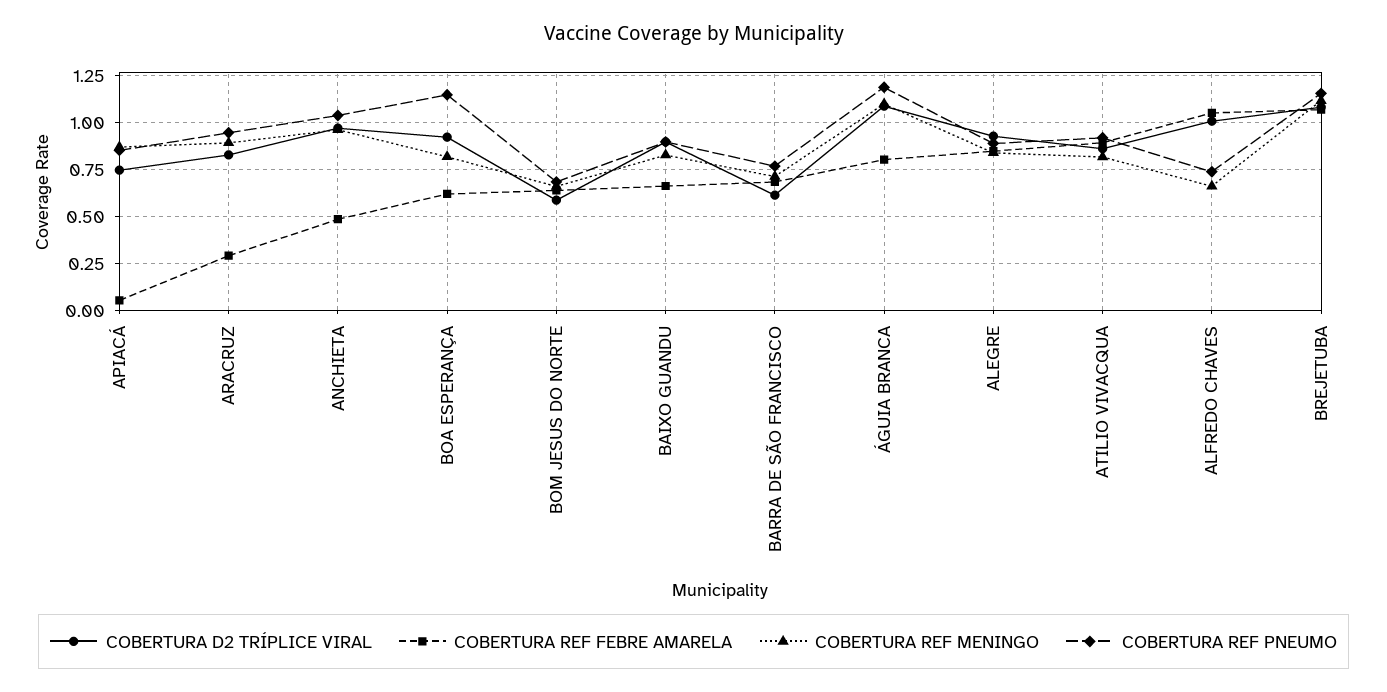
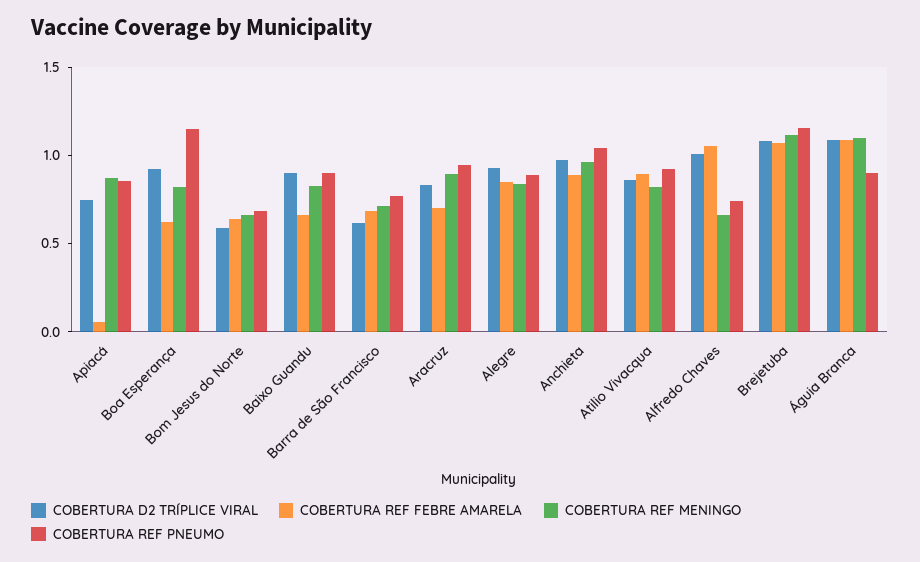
  {
    "COBERTURA D2 TRÍPLICE VIRAL": {
      "APIACÁ": 0.75,
      "ARACRUZ": 0.85,
      "ANCHIETA": 0.95,
      "BOA ESPERANÇA": 0.9,
      "BOM JESUS DO NORTE": 0.6,
      "BAIXO GUANDU": 0.9,
      "BARRA DE SÃO FRANCISCO": 0.6,
      "ÁGUIA BRANCA": 1.1,
      "ALEGRE": 0.95,
      "ATILIO VIVACQUA": 0.85,
      "ALFREDO CHAVES": 1,
      "BREJETUBA": 1.1
    },
    "COBERTURA REF FEBRE AMARELA": {
      "APIACÁ": 0.05,
-     "ARACRUZ": 0.3,
+     "ARACRUZ": 0.7,
-     "ANCHIETA": 0.5,
+     "ANCHIETA": 0.9,
      "BOA ESPERANÇA": 0.6,
      "BOM JESUS DO NORTE": 0.65,
      "BAIXO GUANDU": 0.65,
      "BARRA DE SÃO FRANCISCO": 0.7,
-     "ÁGUIA BRANCA": 0.8,
+     "ÁGUIA BRANCA": 1.1,
      "ALEGRE": 0.85,
      "ATILIO VIVACQUA": 0.9,
      "ALFREDO CHAVES": 1.05,
      "BREJETUBA": 1.05
    },
    "COBERTURA REF MENINGO": {
      "APIACÁ": 0.85,
      "ARACRUZ": 0.9,
      "ANCHIETA": 0.95,
      "BOA ESPERANÇA": 0.8,
      "BOM JESUS DO NORTE": 0.65,
      "BAIXO GUANDU": 0.85,
      "BARRA DE SÃO FRANCISCO": 0.7,
      "ÁGUIA BRANCA": 1.1,
      "ALEGRE": 0.85,
      "ATILIO VIVACQUA": 0.8,
      "ALFREDO CHAVES": 0.65,
      "BREJETUBA": 1.1
    },
    "COBERTURA REF PNEUMO": {
      "APIACÁ": 0.85,
      "ARACRUZ": 0.95,
      "ANCHIETA": 1.05,
      "BOA ESPERANÇA": 1.15,
      "BOM JESUS DO NORTE": 0.7,
      "BAIXO GUANDU": 0.9,
      "BARRA DE SÃO FRANCISCO": 0.75,
-     "ÁGUIA BRANCA": 1.2,
+     "ÁGUIA BRANCA": 0.9,
      "ALEGRE": 0.9,
      "ATILIO VIVACQUA": 0.9,
      "ALFREDO CHAVES": 0.75,
      "BREJETUBA": 1.15
    }
  }

